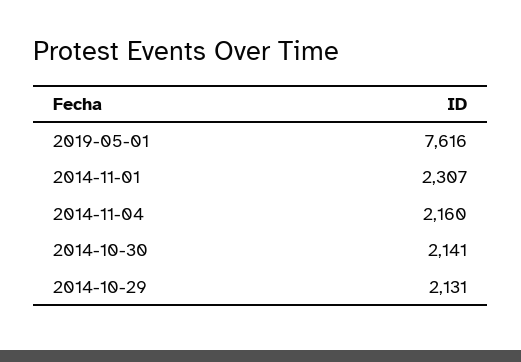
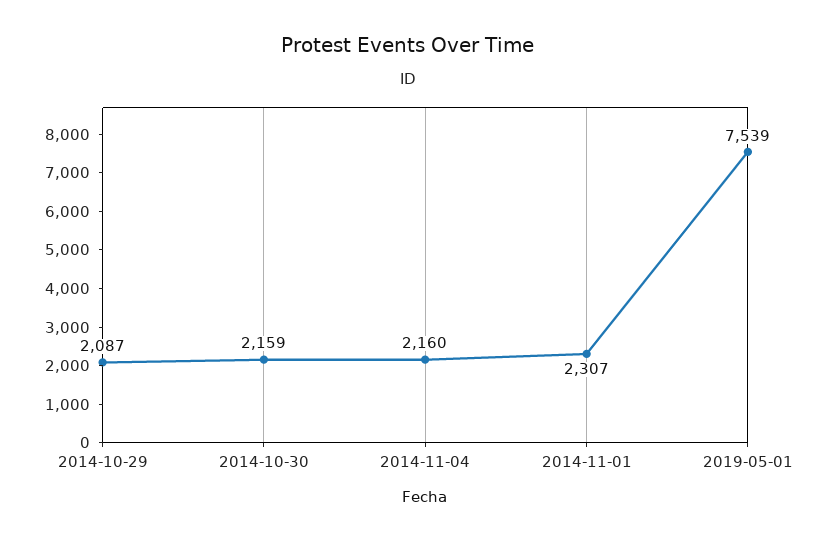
  {
-   "2019-05-01": 7616,
+   "2019-05-01": 7539,
    "2014-11-01": 2307,
    "2014-11-04": 2160,
-   "2014-10-30": 2141,
+   "2014-10-30": 2159,
-   "2014-10-29": 2131
+   "2014-10-29": 2087
  }

